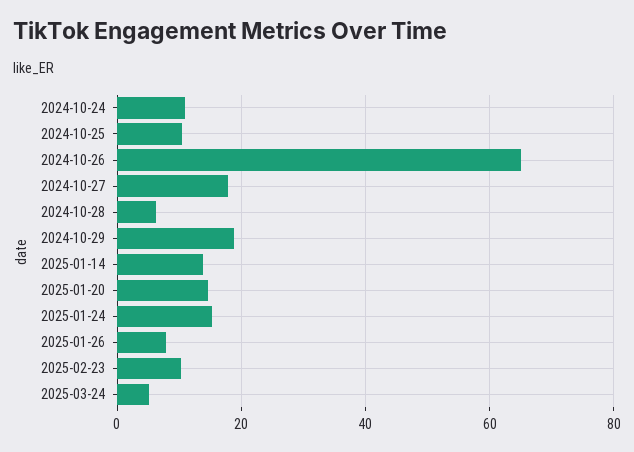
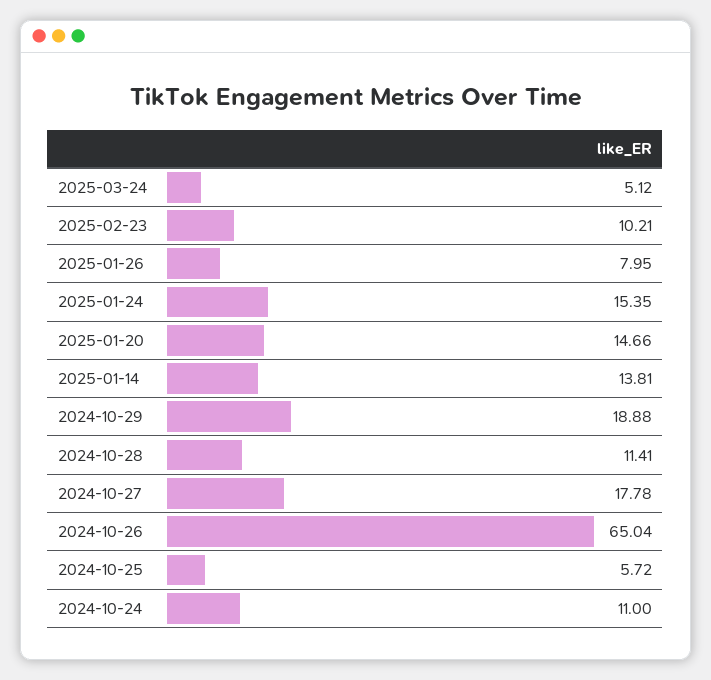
  {
    "2024-10-24": 11,
-   "2024-10-25": 10,
+   "2024-10-25": 5.72,
    "2024-10-26": 65.04,
    "2024-10-27": 17.78,
-   "2024-10-28": 6,
+   "2024-10-28": 11.41,
    "2024-10-29": 18.88,
    "2025-01-14": 13.81,
    "2025-01-20": 14.66,
    "2025-01-24": 15.35,
    "2025-01-26": 7.95,
    "2025-02-23": 10.21,
    "2025-03-24": 5.12
  }

